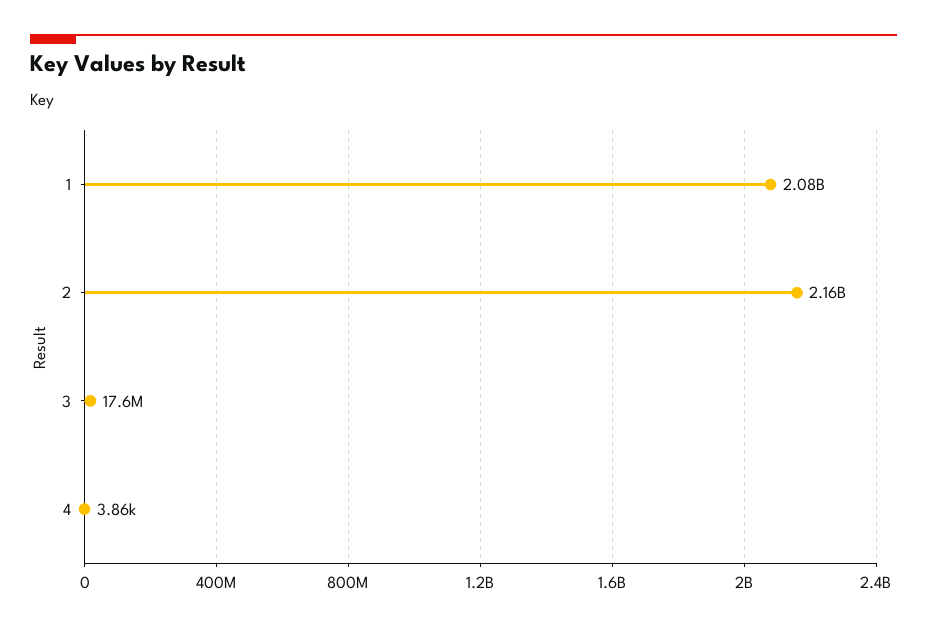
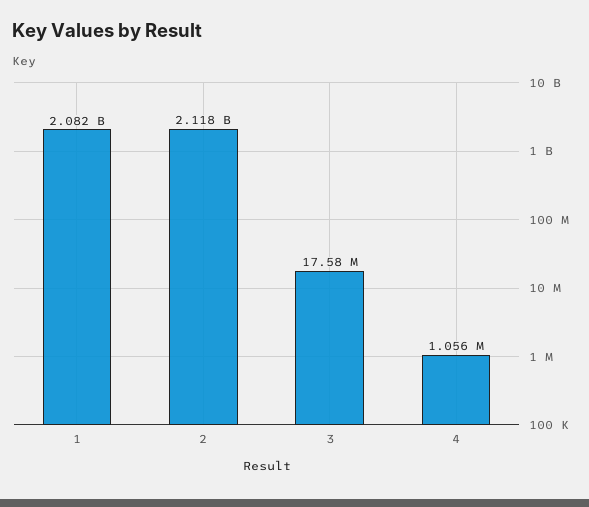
  {
    "1": 2082000000,
-   "2": 2160000000,
+   "2": 2118000000,
    "3": 17580000,
-   "4": 3860
+   "4": 1056000
  }

